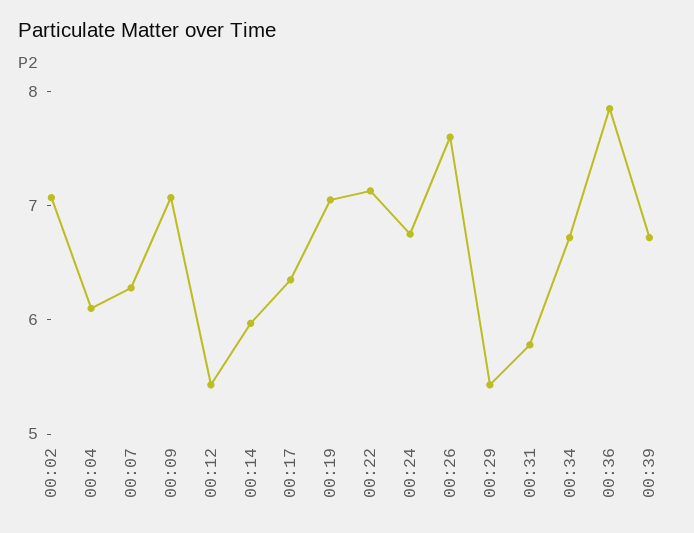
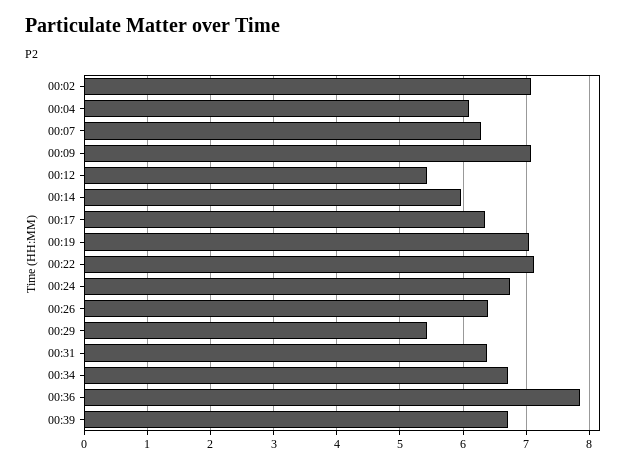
  {
    "00:02": 7.1,
    "00:04": 6.1,
    "00:07": 6.3,
    "00:09": 7.1,
    "00:12": 5.4,
    "00:14": 6,
    "00:17": 6.4,
    "00:19": 7.1,
    "00:22": 7.1,
    "00:24": 6.8,
-   "00:26": 7.6,
+   "00:26": 6.4,
    "00:29": 5.4,
-   "00:31": 5.8,
+   "00:31": 6.4,
    "00:34": 6.7,
    "00:36": 7.9,
    "00:39": 6.7
  }

